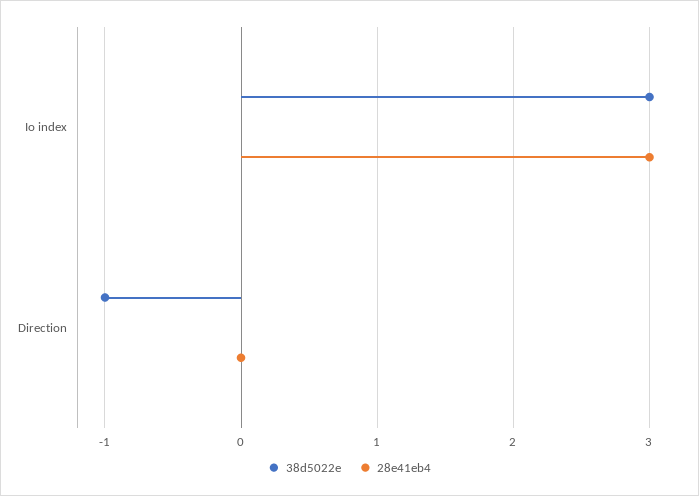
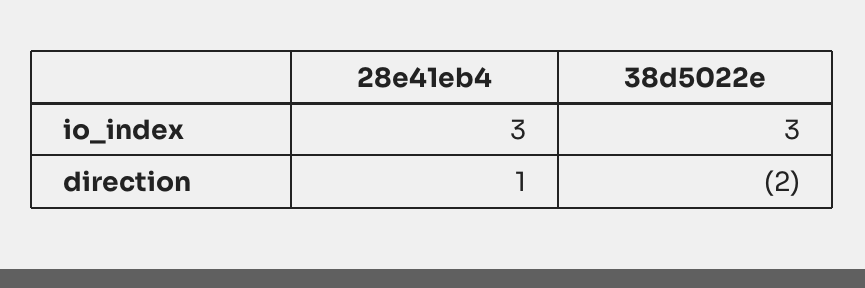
  {
    "38d5022e": {
      "Io index": 3,
-     "Direction": -1
+     "Direction": -2
    },
    "28e41eb4": {
      "Io index": 3,
-     "Direction": 0
+     "Direction": 1
    }
  }

